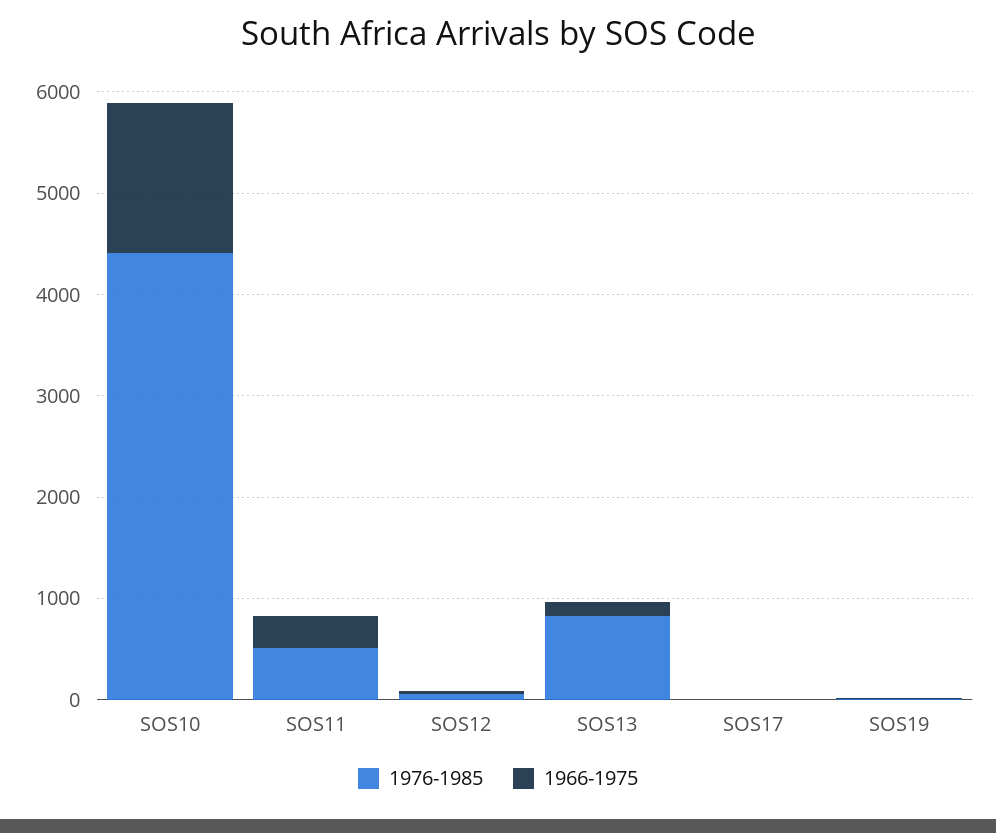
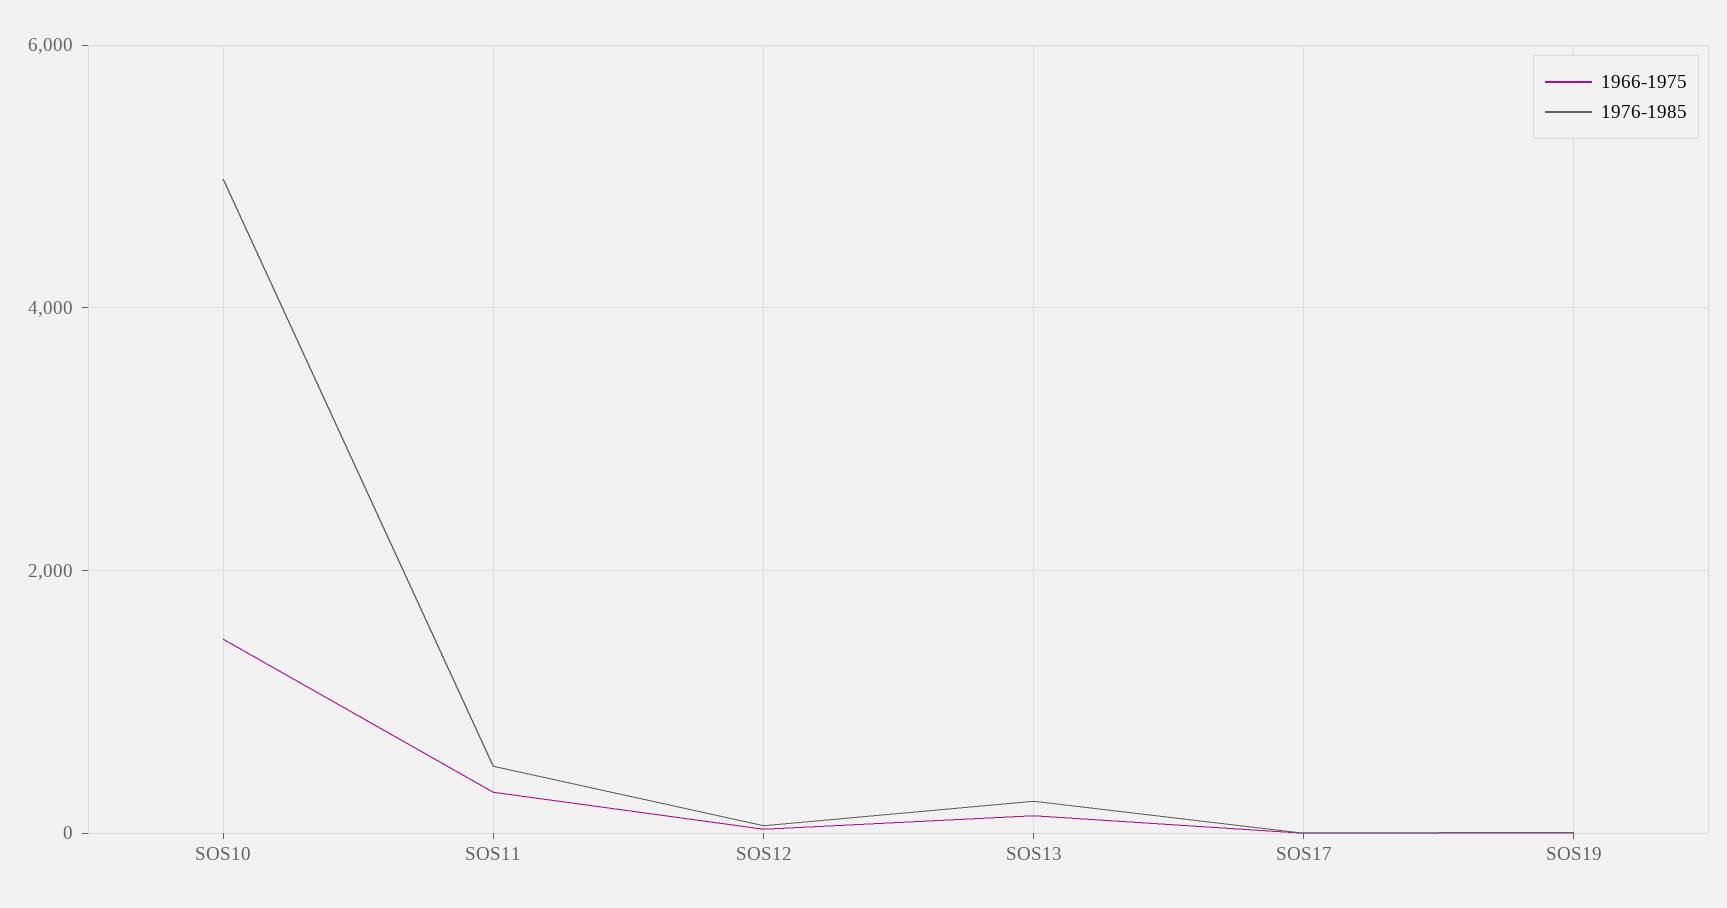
  {
    "1976-1985": {
-     "SOS10": 4400,
+     "SOS10": 5000,
      "SOS11": 600,
      "SOS12": 0,
-     "SOS13": 800,
+     "SOS13": 200,
      "SOS17": 0,
      "SOS19": 0
    },
    "1966-1975": {
      "SOS10": 1400,
      "SOS11": 400,
      "SOS12": 0,
      "SOS13": 200,
      "SOS17": 0,
      "SOS19": 0
    }
  }

